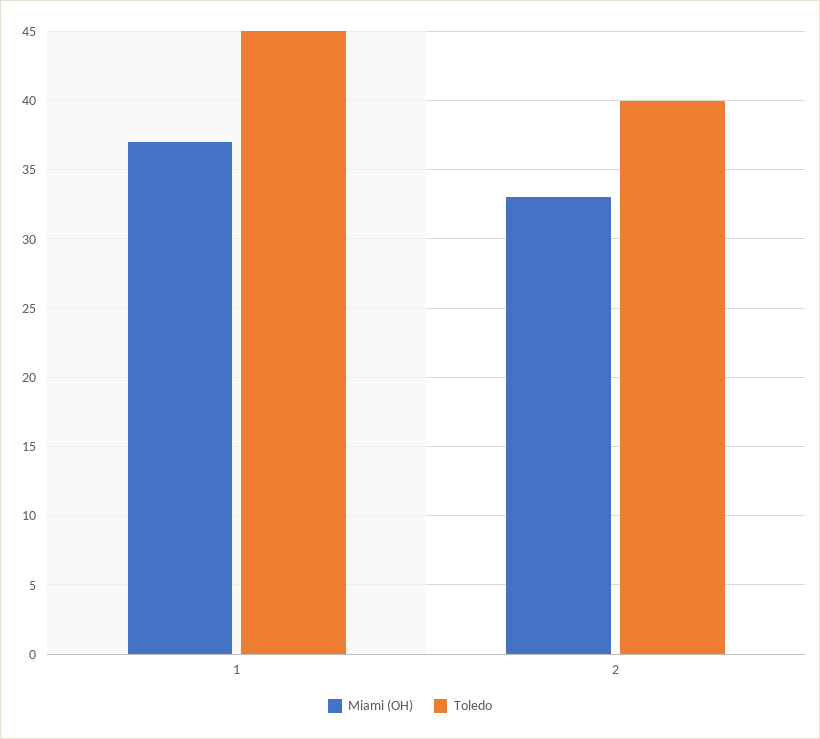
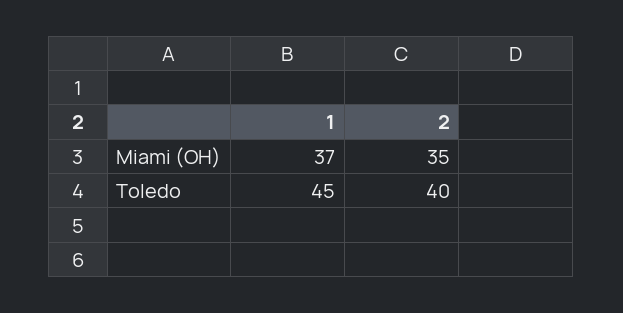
  {
    "Miami (OH)": {
      "1": 37,
-     "2": 33
+     "2": 35
    },
    "Toledo": {
      "1": 45,
      "2": 40
    }
  }

